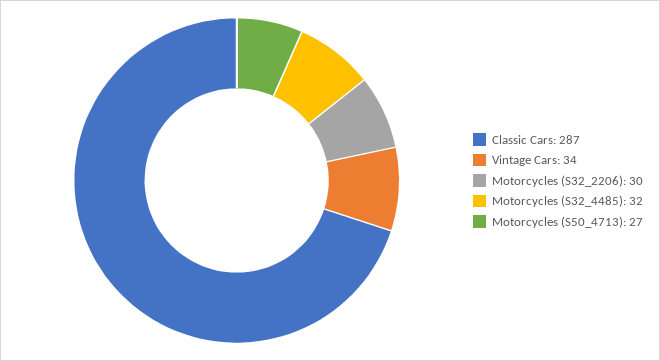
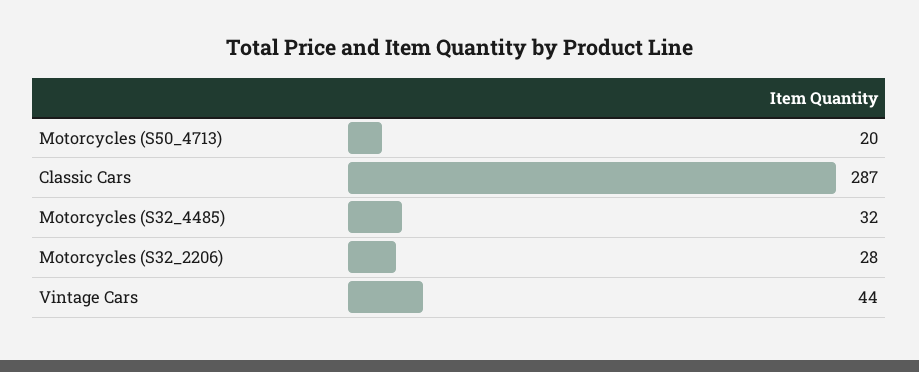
  {
    "Classic Cars": 287,
-   "Vintage Cars": 34,
+   "Vintage Cars": 44,
-   "Motorcycles (S32_2206)": 30,
+   "Motorcycles (S32_2206)": 28,
    "Motorcycles (S32_4485)": 32,
-   "Motorcycles (S50_4713)": 27
+   "Motorcycles (S50_4713)": 20
  }

